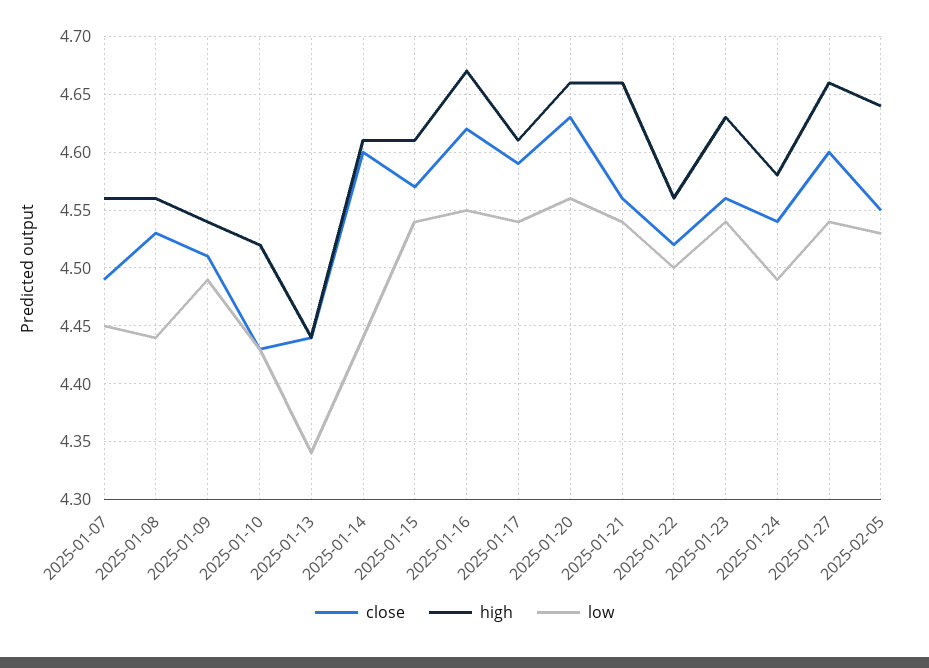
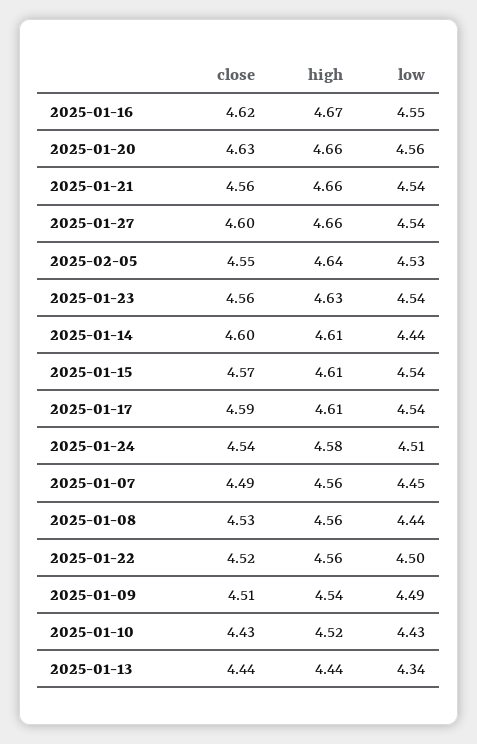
  {
    "close": {
      "2025-01-07": 4.49,
      "2025-01-08": 4.53,
      "2025-01-09": 4.51,
      "2025-01-10": 4.43,
      "2025-01-13": 4.44,
      "2025-01-14": 4.6,
      "2025-01-15": 4.57,
      "2025-01-16": 4.62,
      "2025-01-17": 4.59,
      "2025-01-20": 4.63,
      "2025-01-21": 4.56,
      "2025-01-22": 4.52,
      "2025-01-23": 4.56,
      "2025-01-24": 4.54,
      "2025-01-27": 4.6,
      "2025-02-05": 4.55
    },
    "high": {
      "2025-01-07": 4.56,
      "2025-01-08": 4.56,
      "2025-01-09": 4.54,
      "2025-01-10": 4.52,
      "2025-01-13": 4.44,
      "2025-01-14": 4.61,
      "2025-01-15": 4.61,
      "2025-01-16": 4.67,
      "2025-01-17": 4.61,
      "2025-01-20": 4.66,
      "2025-01-21": 4.66,
      "2025-01-22": 4.56,
      "2025-01-23": 4.63,
      "2025-01-24": 4.58,
      "2025-01-27": 4.66,
      "2025-02-05": 4.64
    },
    "low": {
      "2025-01-07": 4.45,
      "2025-01-08": 4.44,
      "2025-01-09": 4.49,
      "2025-01-10": 4.43,
      "2025-01-13": 4.34,
      "2025-01-14": 4.44,
      "2025-01-15": 4.54,
      "2025-01-16": 4.55,
      "2025-01-17": 4.54,
      "2025-01-20": 4.56,
      "2025-01-21": 4.54,
      "2025-01-22": 4.5,
      "2025-01-23": 4.54,
-     "2025-01-24": 4.49,
+     "2025-01-24": 4.51,
      "2025-01-27": 4.54,
      "2025-02-05": 4.53
    }
  }

